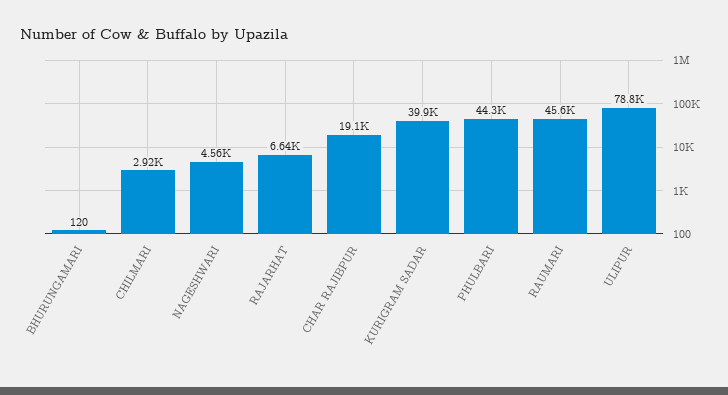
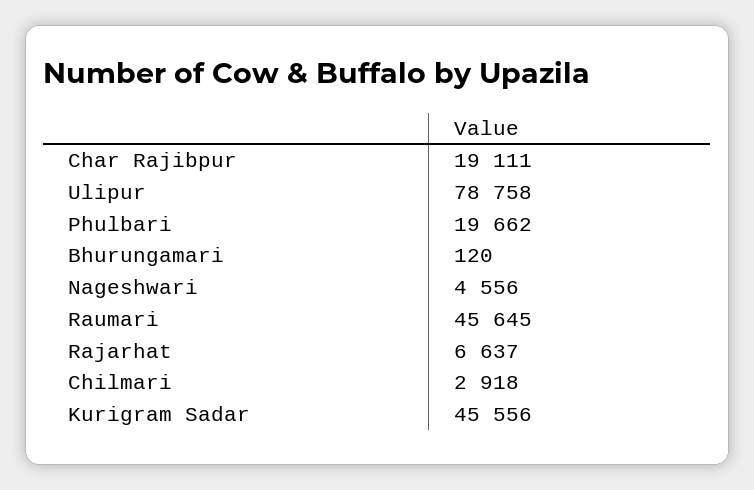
  {
    "BHURUNGAMARI": 120,
    "CHILMARI": 2918,
    "NAGESHWARI": 4556,
    "RAJARHAT": 6637,
    "CHAR RAJIBPUR": 19111,
-   "KURIGRAM SADAR": 39900,
+   "KURIGRAM SADAR": 45556,
-   "PHULBARI": 44300,
+   "PHULBARI": 19662,
    "RAUMARI": 45645,
    "ULIPUR": 78758
  }

